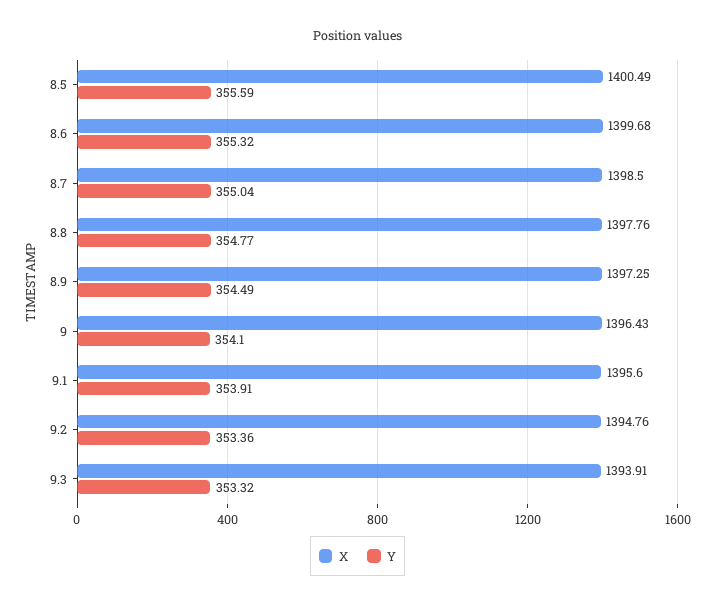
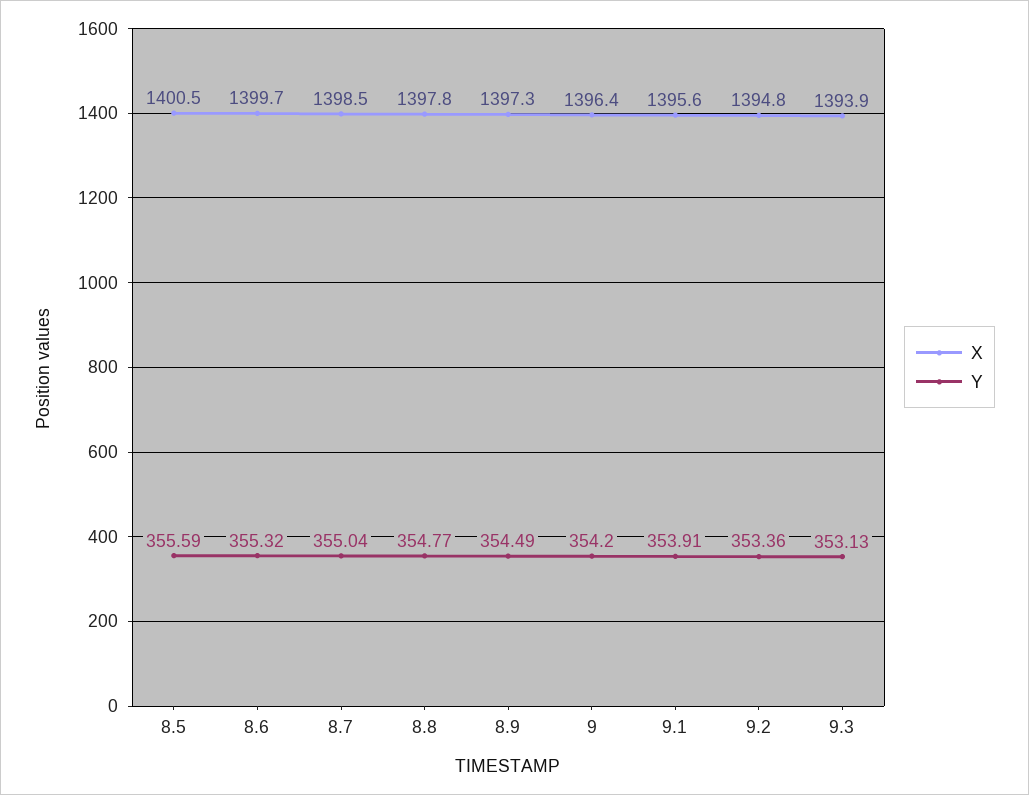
  {
    "X": {
      "8.5": 1400.49,
      "8.6": 1399.68,
      "8.7": 1398.5,
      "8.8": 1397.76,
      "8.9": 1397.25,
      "9": 1396.43,
      "9.1": 1395.6,
      "9.2": 1394.76,
      "9.3": 1393.91
    },
    "Y": {
      "8.5": 355.59,
      "8.6": 355.32,
      "8.7": 355.04,
      "8.8": 354.77,
      "8.9": 354.49,
-     "9": 354.1,
+     "9": 354.2,
      "9.1": 353.91,
      "9.2": 353.36,
-     "9.3": 353.32
+     "9.3": 353.13
    }
  }

